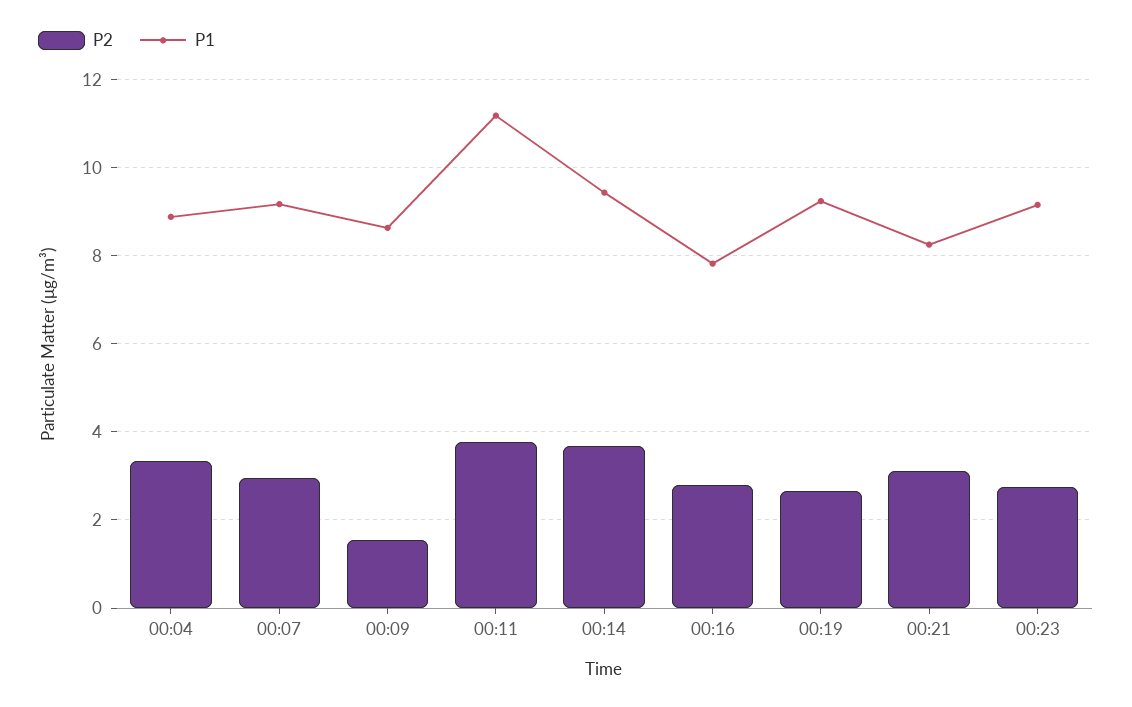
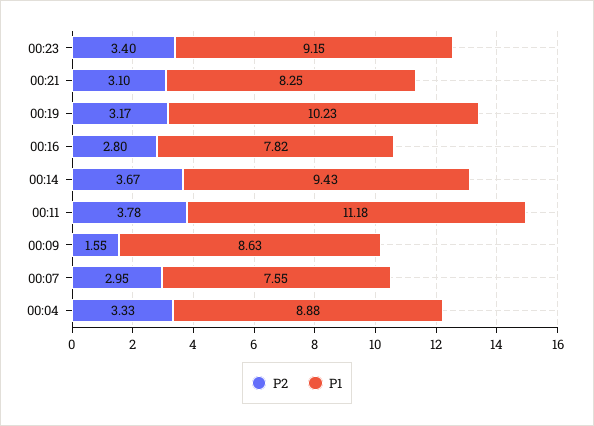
  {
    "P2": {
      "00:04": 3.33,
      "00:07": 2.95,
      "00:09": 1.55,
      "00:11": 3.78,
      "00:14": 3.67,
      "00:16": 2.8,
-     "00:19": 2.6,
+     "00:19": 3.17,
      "00:21": 3.1,
-     "00:23": 2.8
+     "00:23": 3.4
    },
    "P1": {
      "00:04": 8.88,
-     "00:07": 9.2,
+     "00:07": 7.55,
      "00:09": 8.63,
      "00:11": 11.18,
      "00:14": 9.43,
      "00:16": 7.82,
-     "00:19": 9.2,
+     "00:19": 10.23,
      "00:21": 8.25,
      "00:23": 9.15
    }
  }

